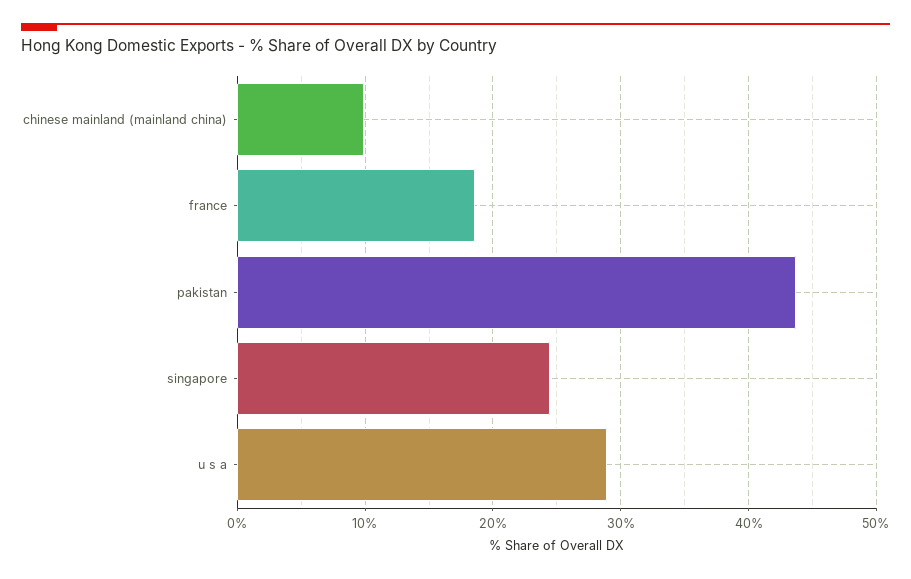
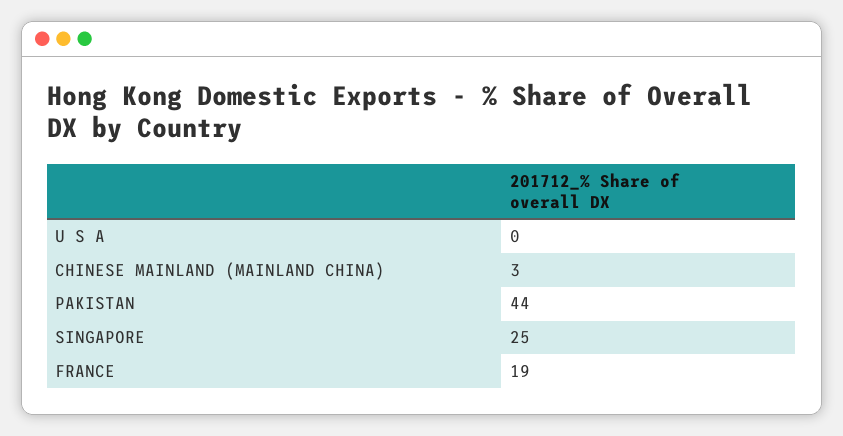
  {
-   "chinese mainland (mainland china)": 10,
+   "chinese mainland (mainland china)": 3,
    "france": 19,
    "pakistan": 44,
    "singapore": 25,
-   "u s a": 29
+   "u s a": 0
  }

